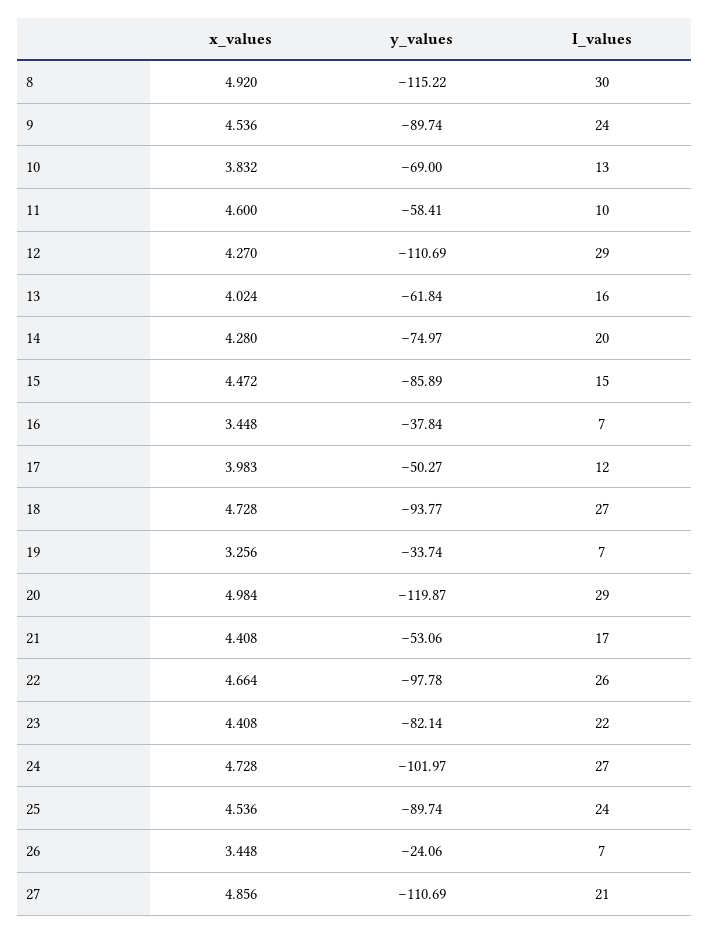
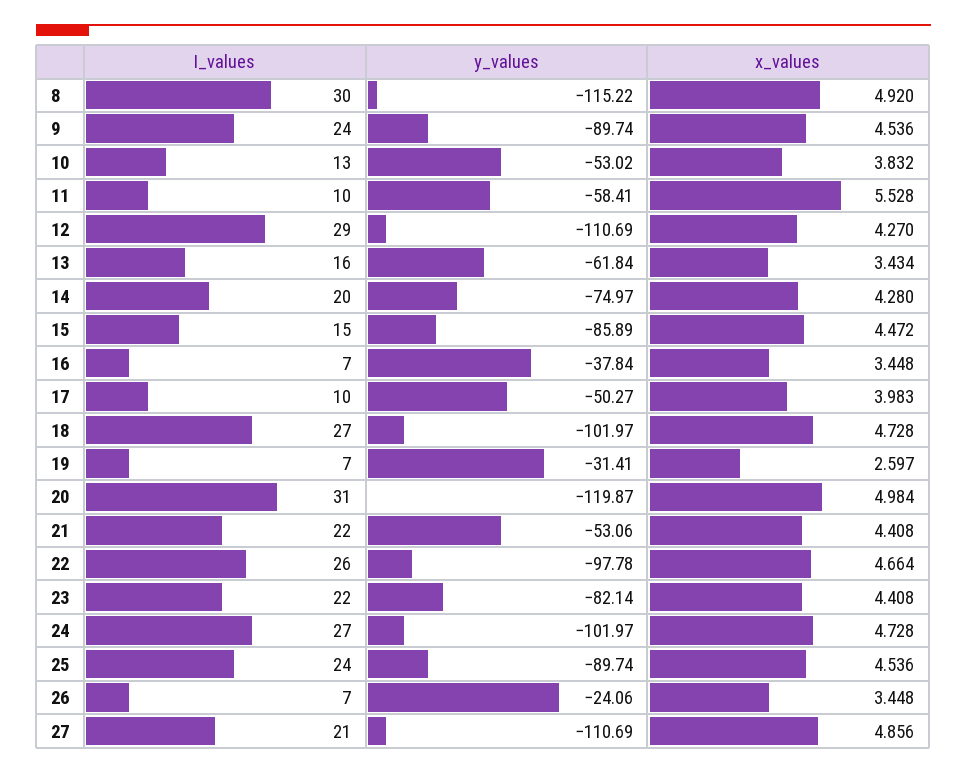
  {
    "x_values": {
      "8": 4.92,
      "9": 4.536,
      "10": 3.832,
-     "11": 4.6,
+     "11": 5.528,
      "12": 4.27,
-     "13": 4.024,
+     "13": 3.434,
      "14": 4.28,
      "15": 4.472,
      "16": 3.448,
      "17": 3.983,
      "18": 4.728,
-     "19": 3.256,
+     "19": 2.597,
      "20": 4.984,
      "21": 4.408,
      "22": 4.664,
      "23": 4.408,
      "24": 4.728,
      "25": 4.536,
      "26": 3.448,
      "27": 4.856
    },
    "y_values": {
      "8": -115.22,
      "9": -89.74,
-     "10": -69,
+     "10": -53.02,
      "11": -58.41,
      "12": -110.69,
      "13": -61.84,
      "14": -74.97,
      "15": -85.89,
      "16": -37.84,
      "17": -50.27,
-     "18": -93.77,
+     "18": -101.97,
-     "19": -33.74,
+     "19": -31.41,
      "20": -119.87,
      "21": -53.06,
      "22": -97.78,
      "23": -82.14,
      "24": -101.97,
      "25": -89.74,
      "26": -24.06,
      "27": -110.69
    },
    "I_values": {
      "8": 30,
      "9": 24,
      "10": 13,
      "11": 10,
      "12": 29,
      "13": 16,
      "14": 20,
      "15": 15,
      "16": 7,
-     "17": 12,
+     "17": 10,
      "18": 27,
      "19": 7,
-     "20": 29,
+     "20": 31,
-     "21": 17,
+     "21": 22,
      "22": 26,
      "23": 22,
      "24": 27,
      "25": 24,
      "26": 7,
      "27": 21
    }
  }

